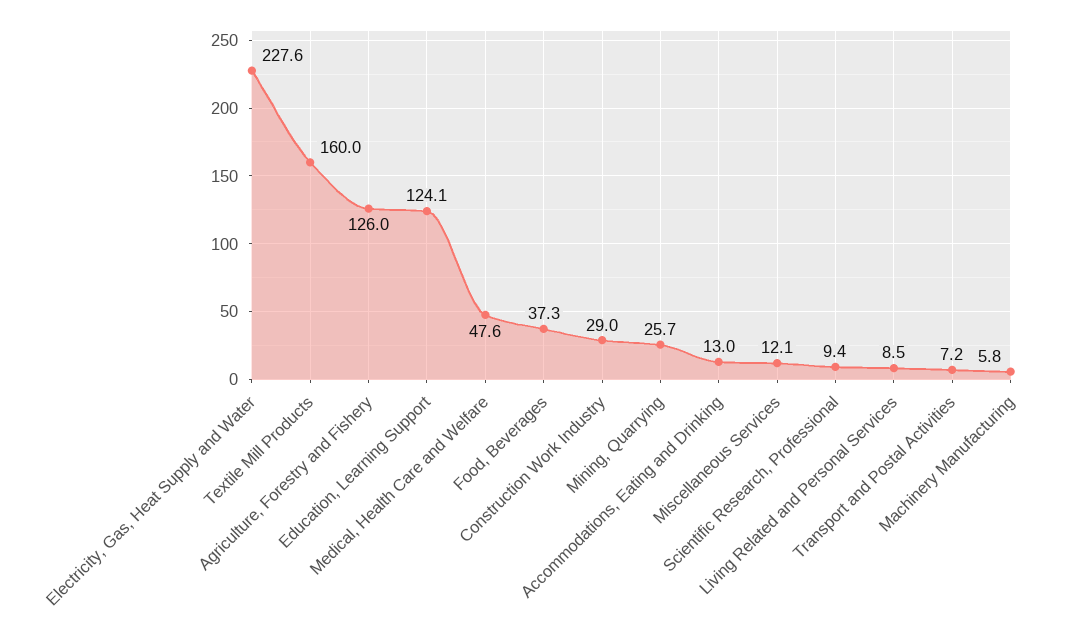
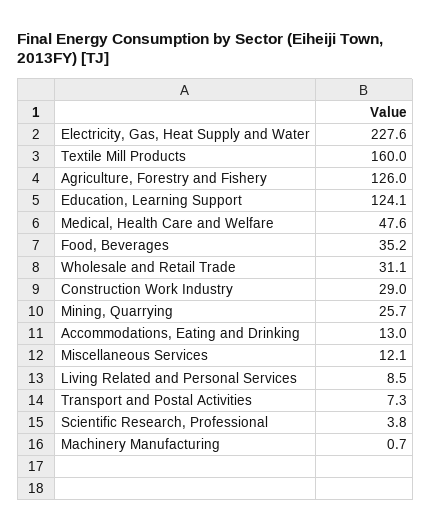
  {
    "Electricity, Gas, Heat Supply and Water": 227.6,
    "Textile Mill Products": 160,
    "Agriculture, Forestry and Fishery": 126,
    "Education, Learning Support": 124.1,
    "Medical, Health Care and Welfare": 47.6,
-   "Food, Beverages": 37.3,
+   "Food, Beverages": 35.2,
    "Construction Work Industry": 29,
    "Mining, Quarrying": 25.7,
    "Accommodations, Eating and Drinking": 13,
    "Miscellaneous Services": 12.1,
-   "Scientific Research, Professional": 9.4,
+   "Scientific Research, Professional": 3.8,
    "Living Related and Personal Services": 8.5,
-   "Transport and Postal Activities": 7.2,
+   "Transport and Postal Activities": 7.3,
-   "Machinery Manufacturing": 5.8
+   "Machinery Manufacturing": 0.7,
+   "Wholesale and Retail Trade": 31.1
  }

